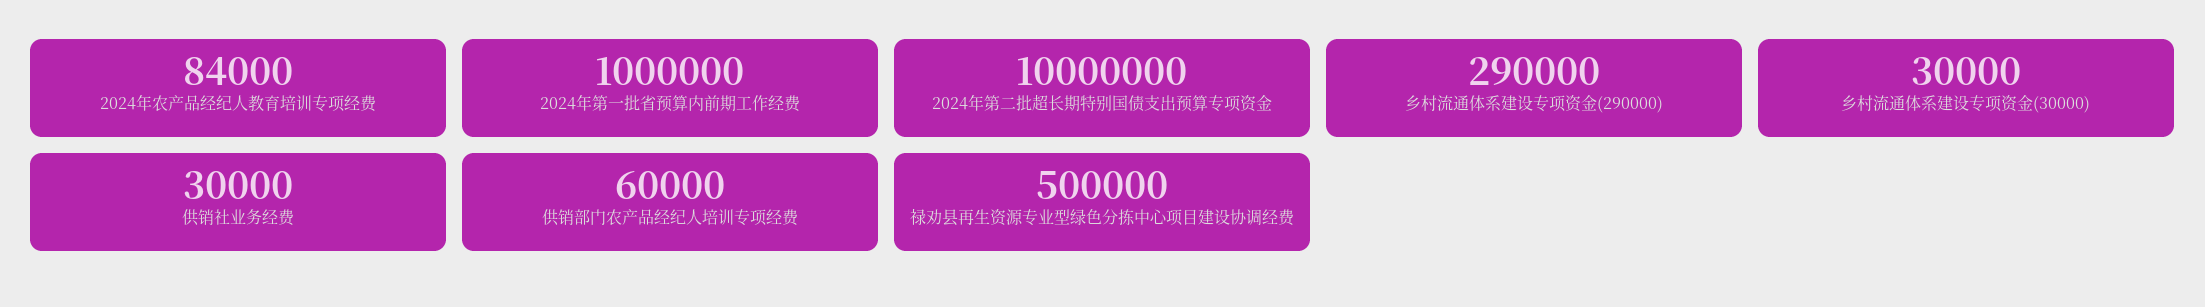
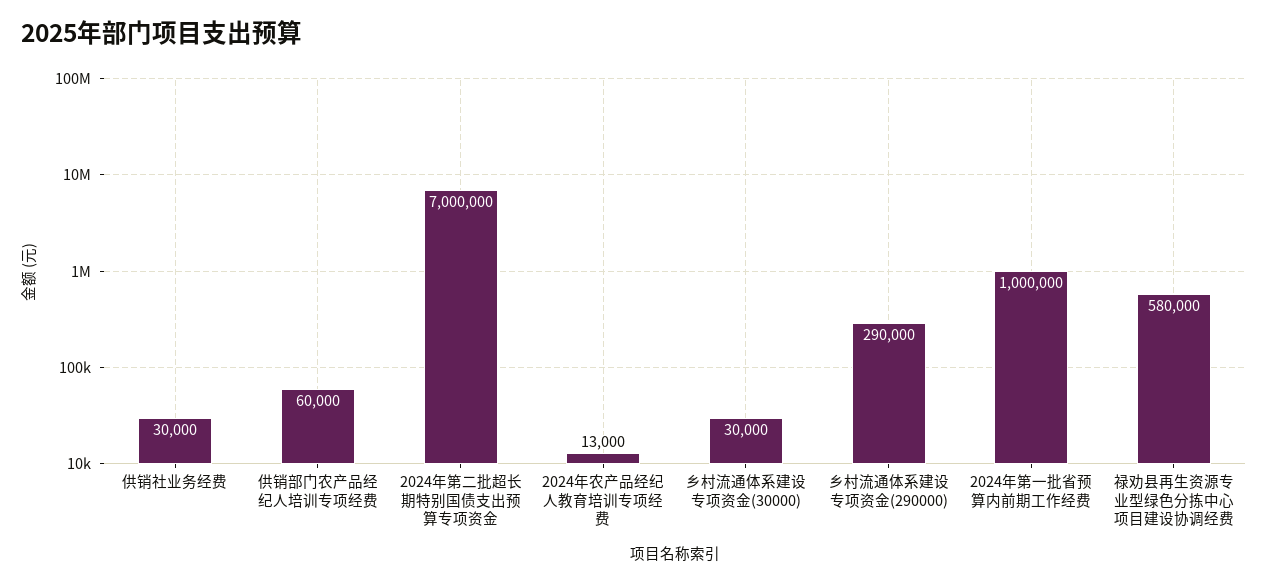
  {
-   "2024年农产品经纪人教育培训专项经费": 84000,
+   "2024年农产品经纪人教育培训专项经费": 13000,
    "2024年第一批省预算内前期工作经费": 1000000,
-   "2024年第二批超长期特别国债支出预算专项资金": 10000000,
+   "2024年第二批超长期特别国债支出预算专项资金": 7000000,
    "乡村流通体系建设专项资金(290000)": 290000,
    "乡村流通体系建设专项资金(30000)": 30000,
    "供销社业务经费": 30000,
    "供销部门农产品经纪人培训专项经费": 60000,
-   "禄劝县再生资源专业型绿色分拣中心项目建设协调经费": 500000
+   "禄劝县再生资源专业型绿色分拣中心项目建设协调经费": 580000
  }

